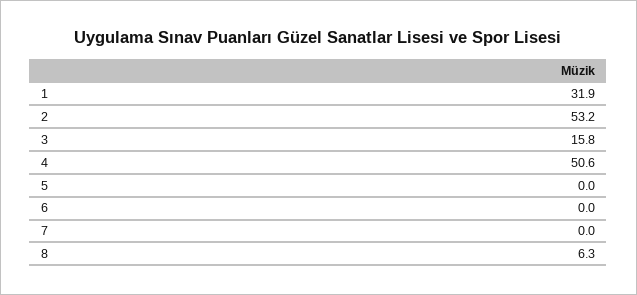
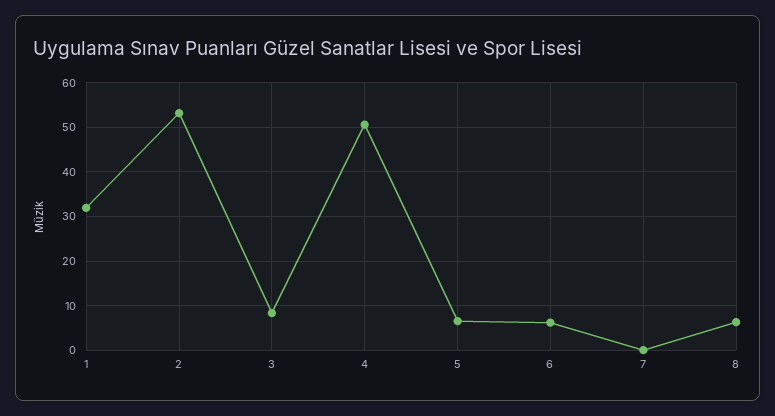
  {
    "1": 31.9,
    "2": 53.2,
-   "3": 15.8,
+   "3": 8,
    "4": 50.6,
-   "5": 0,
+   "5": 6,
-   "6": 0,
+   "6": 6,
    "7": 0,
    "8": 6.3
  }

